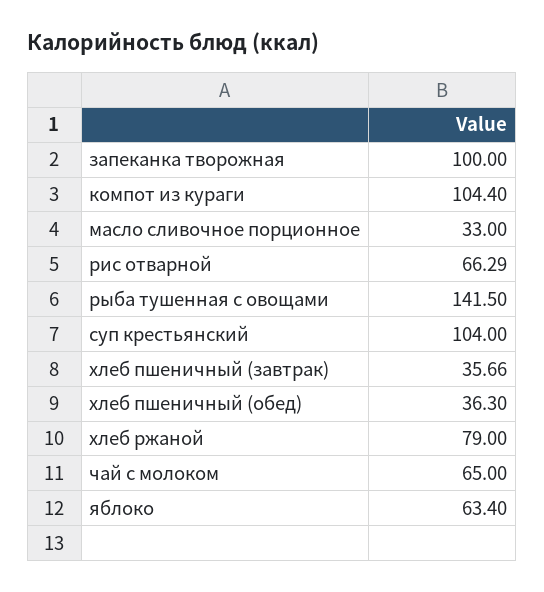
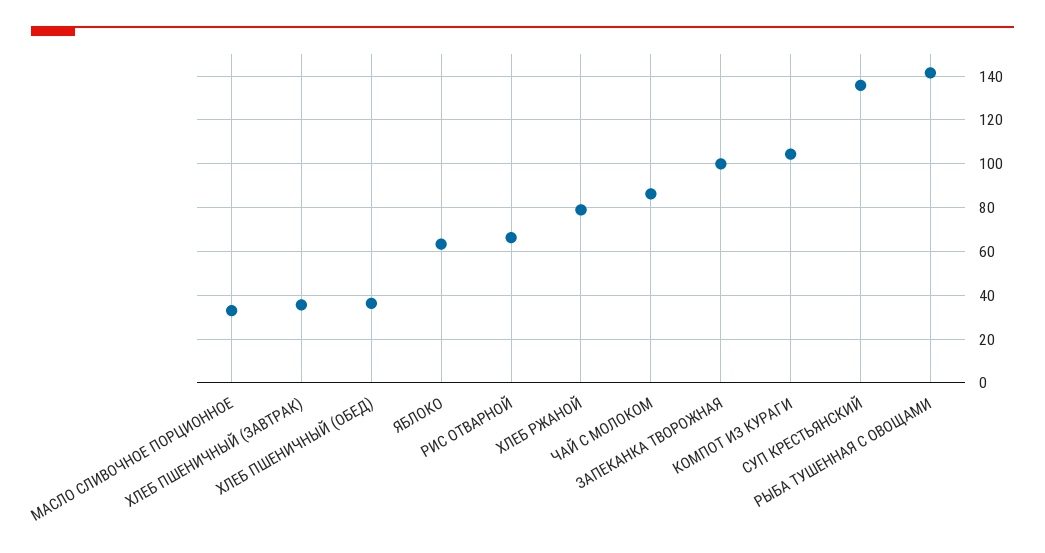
  {
    "запеканка творожная": 100,
    "компот из кураги": 104.4,
    "масло сливочное порционное": 33,
    "рис отварной": 66.29,
    "рыба тушенная с овощами": 141.5,
-   "суп крестьянский": 104,
+   "суп крестьянский": 135,
    "хлеб пшеничный (завтрак)": 35.66,
    "хлеб пшеничный (обед)": 36.3,
    "хлеб ржаной": 79,
-   "чай с молоком": 65,
+   "чай с молоком": 85,
    "яблоко": 63.4
  }

